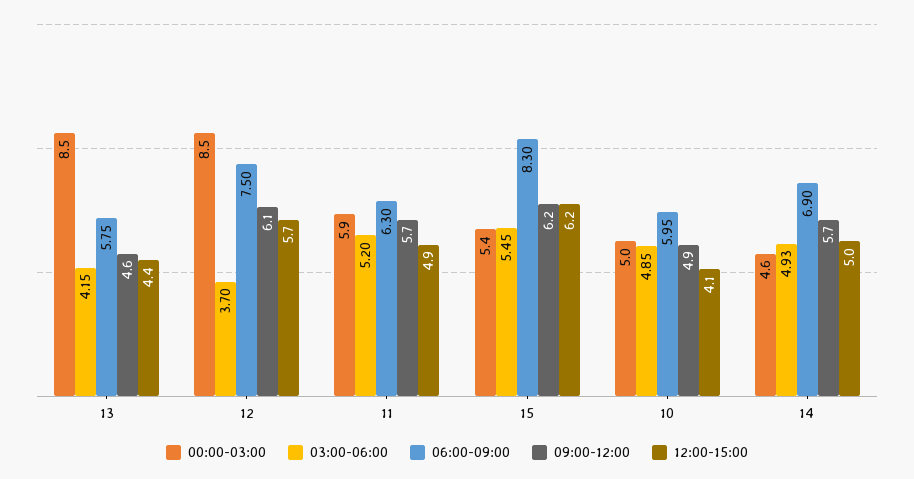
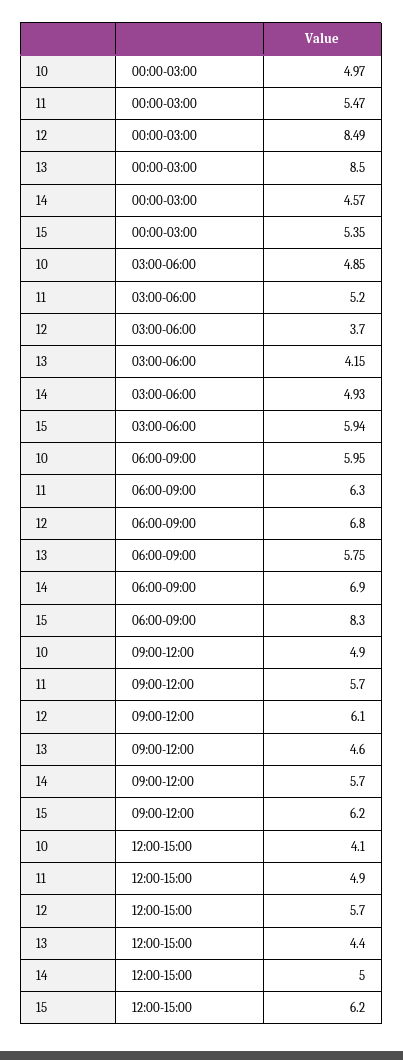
  {
    "00:00-03:00": {
      "13": 8.5,
      "12": 8.49,
-     "11": 5.9,
+     "11": 5.47,
      "15": 5.35,
      "10": 4.97,
      "14": 4.57
    },
    "03:00-06:00": {
      "13": 4.15,
      "12": 3.7,
      "11": 5.2,
-     "15": 5.45,
+     "15": 5.94,
      "10": 4.85,
      "14": 4.93
    },
    "06:00-09:00": {
      "13": 5.75,
-     "12": 7.5,
+     "12": 6.8,
      "11": 6.3,
      "15": 8.3,
      "10": 5.95,
      "14": 6.9
    },
    "09:00-12:00": {
      "13": 4.6,
      "12": 6.1,
      "11": 5.7,
      "15": 6.2,
      "10": 4.9,
      "14": 5.7
    },
    "12:00-15:00": {
      "13": 4.4,
      "12": 5.7,
      "11": 4.9,
      "15": 6.2,
      "10": 4.1,
      "14": 5
    }
  }

